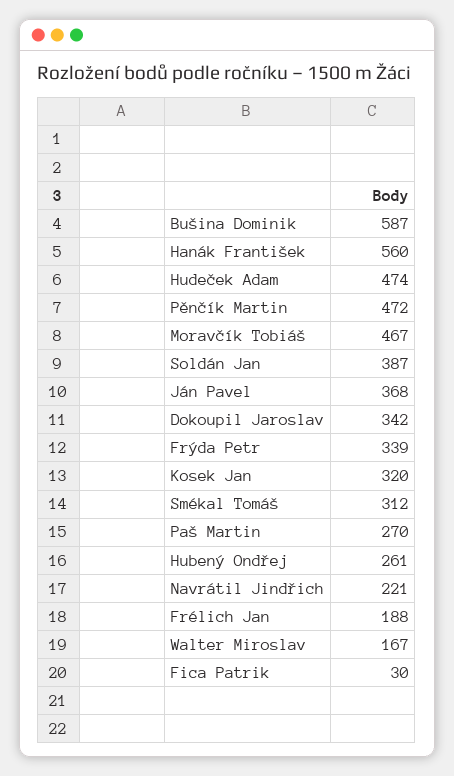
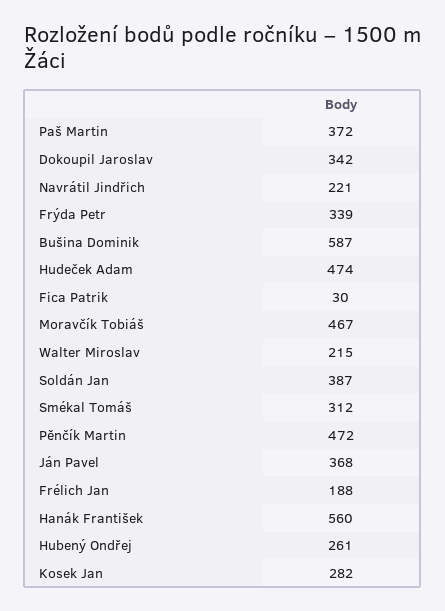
  {
    "Bušina Dominik": 587,
    "Hanák František": 560,
    "Hudeček Adam": 474,
    "Pěnčík Martin": 472,
    "Moravčík Tobiáš": 467,
    "Soldán Jan": 387,
    "Ján Pavel": 368,
    "Dokoupil Jaroslav": 342,
    "Frýda Petr": 339,
-   "Kosek Jan": 320,
+   "Kosek Jan": 282,
    "Smékal Tomáš": 312,
-   "Paš Martin": 270,
+   "Paš Martin": 372,
    "Hubený Ondřej": 261,
    "Navrátil Jindřich": 221,
    "Frélich Jan": 188,
-   "Walter Miroslav": 167,
+   "Walter Miroslav": 215,
    "Fica Patrik": 30
  }

